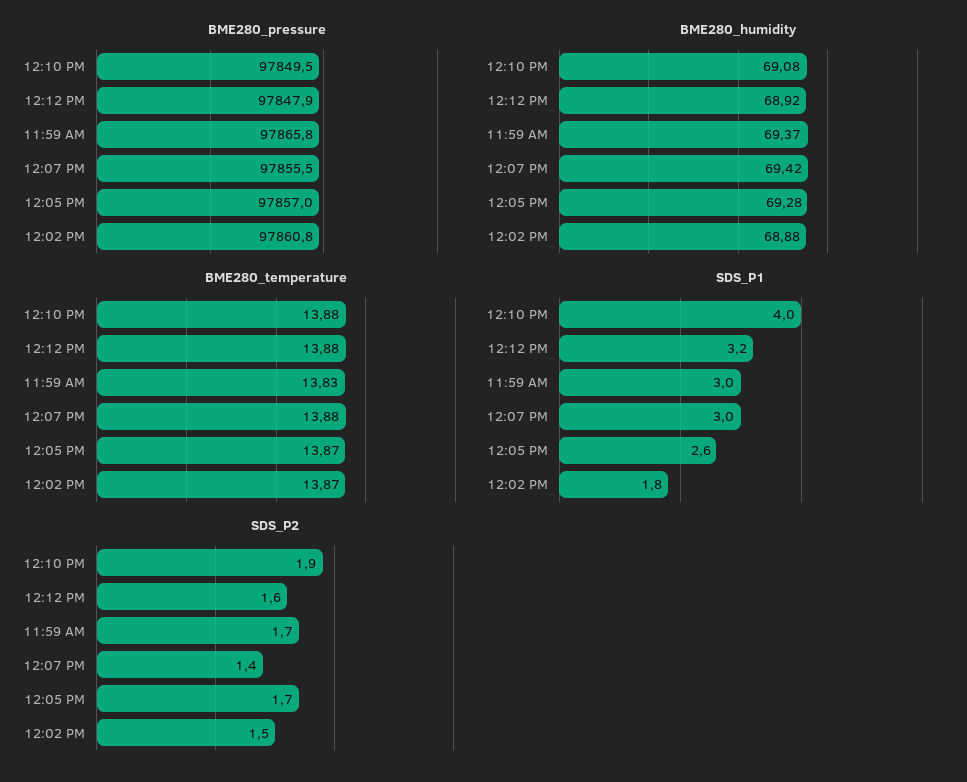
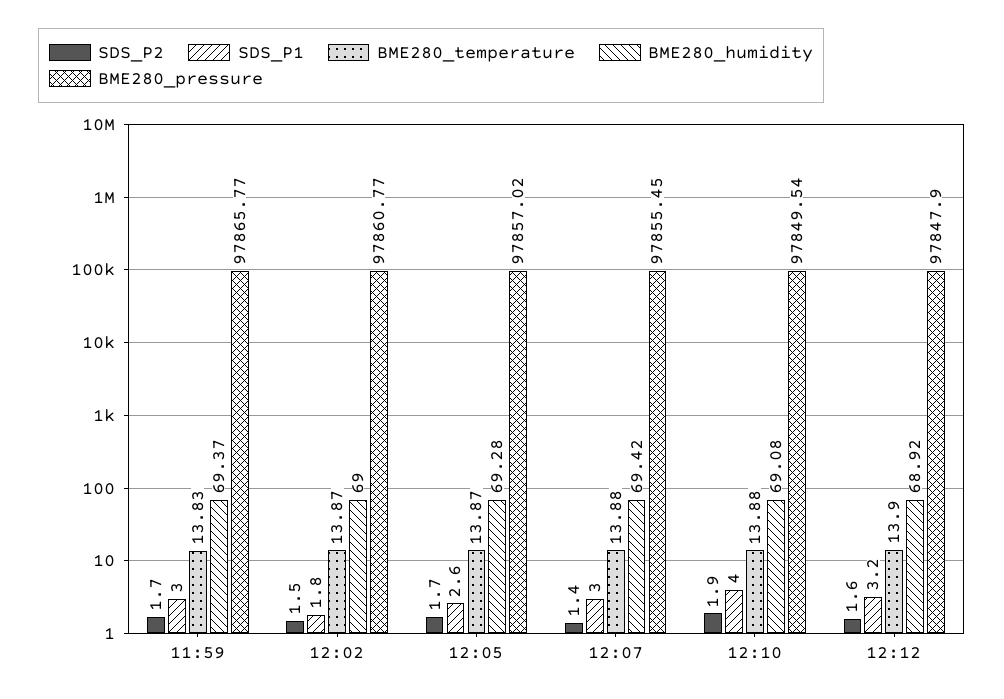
  {
    "BME280_pressure": {
      "12:10 PM": 97849.54,
      "12:12 PM": 97847.9,
      "11:59 AM": 97865.77,
      "12:07 PM": 97855.45,
      "12:05 PM": 97857.02,
      "12:02 PM": 97860.77
    },
    "BME280_humidity": {
      "12:10 PM": 69.08,
      "12:12 PM": 68.92,
      "11:59 AM": 69.37,
      "12:07 PM": 69.42,
      "12:05 PM": 69.28,
-     "12:02 PM": 68.88
+     "12:02 PM": 69
    },
    "BME280_temperature": {
      "12:10 PM": 13.88,
-     "12:12 PM": 13.88,
+     "12:12 PM": 13.9,
      "11:59 AM": 13.83,
      "12:07 PM": 13.88,
      "12:05 PM": 13.87,
      "12:02 PM": 13.87
    },
    "SDS_P1": {
      "12:10 PM": 4,
      "12:12 PM": 3.2,
      "11:59 AM": 3,
      "12:07 PM": 3,
      "12:05 PM": 2.6,
      "12:02 PM": 1.8
    },
    "SDS_P2": {
      "12:10 PM": 1.9,
      "12:12 PM": 1.6,
      "11:59 AM": 1.7,
      "12:07 PM": 1.4,
      "12:05 PM": 1.7,
      "12:02 PM": 1.5
    }
  }

